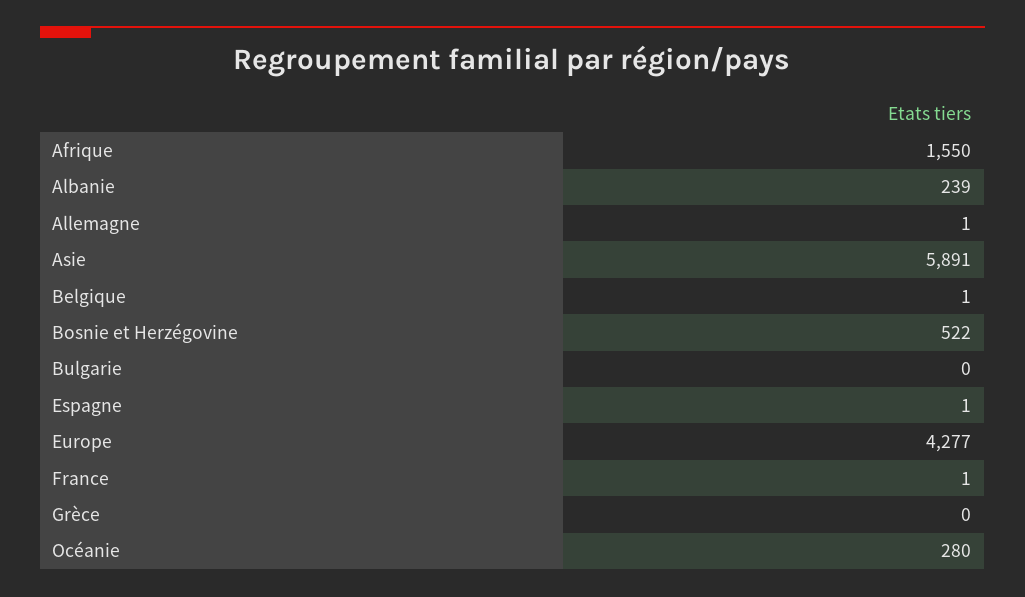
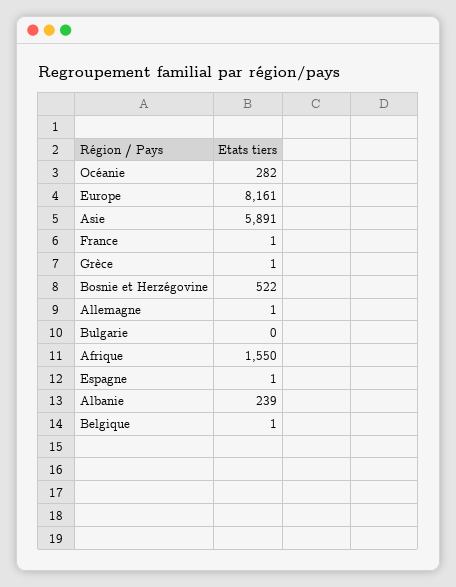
  {
    "Afrique": 1550,
    "Albanie": 239,
    "Allemagne": 1,
    "Asie": 5891,
    "Belgique": 1,
    "Bosnie et Herzégovine": 522,
    "Bulgarie": 0,
    "Espagne": 1,
-   "Europe": 4277,
+   "Europe": 8161,
    "France": 1,
-   "Grèce": 0,
+   "Grèce": 1,
-   "Océanie": 280
+   "Océanie": 282
  }

